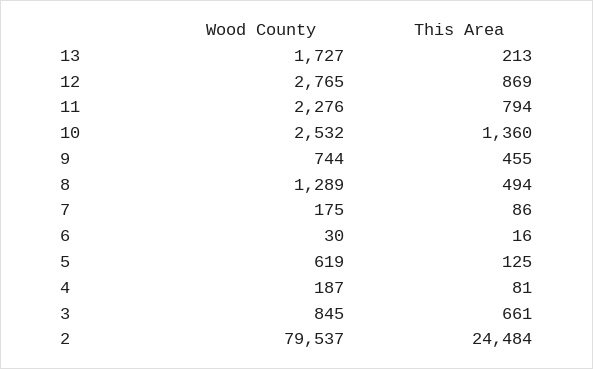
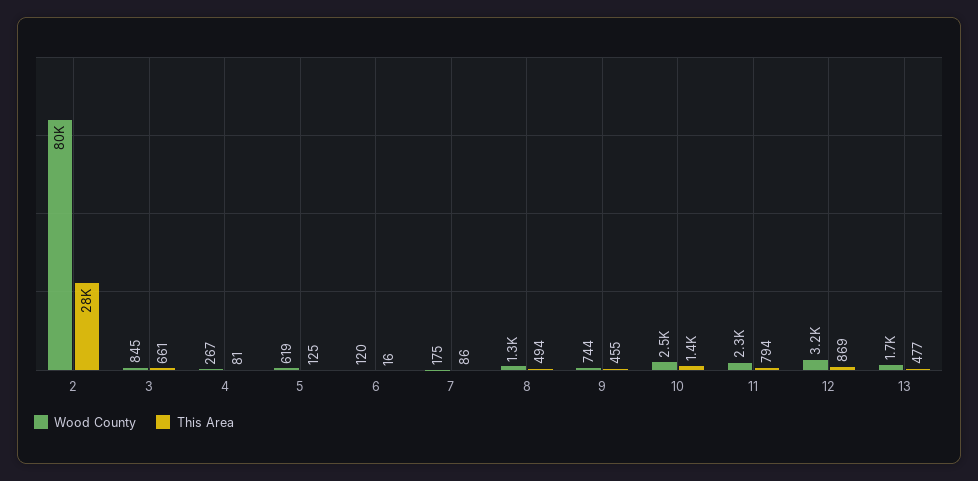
  {
    "Wood County": {
      "13": 1727,
-     "12": 2765,
+     "12": 3200,
      "11": 2276,
      "10": 2532,
      "9": 744,
      "8": 1289,
      "7": 175,
-     "6": 30,
+     "6": 120,
      "5": 619,
-     "4": 187,
+     "4": 267,
      "3": 845,
      "2": 79537
    },
    "This Area": {
-     "13": 213,
+     "13": 477,
      "12": 869,
      "11": 794,
      "10": 1360,
      "9": 455,
      "8": 494,
      "7": 86,
      "6": 16,
      "5": 125,
      "4": 81,
      "3": 661,
-     "2": 24484
+     "2": 28000
    }
  }

